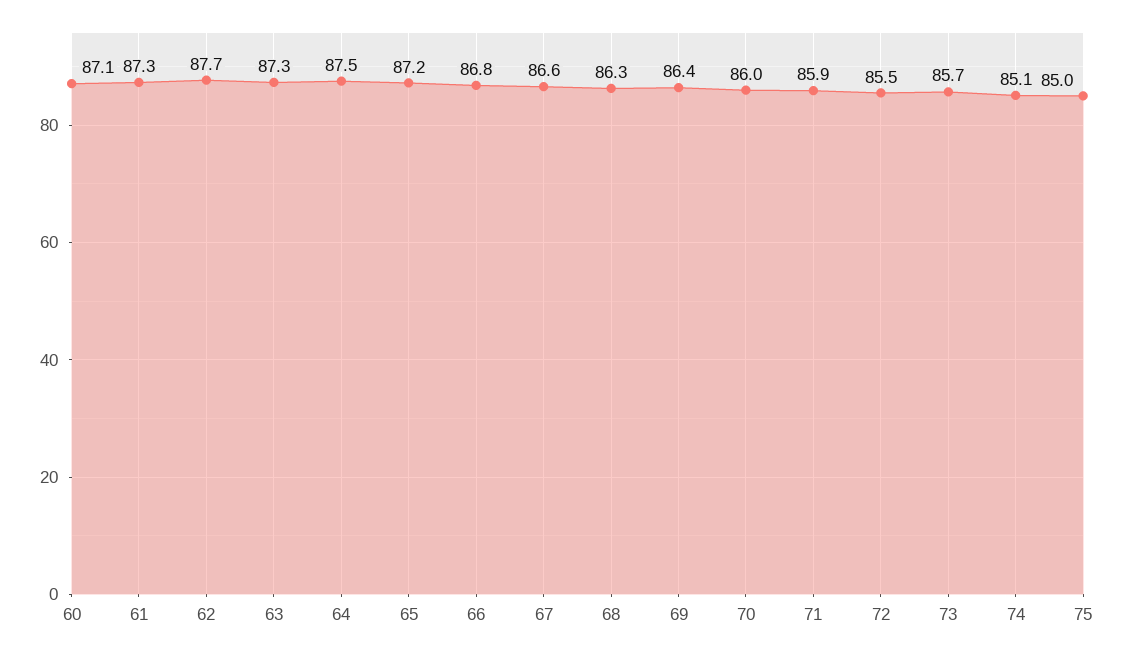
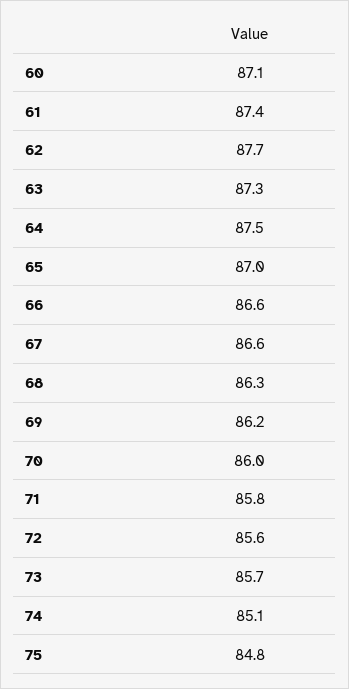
  {
    "60": 87.1,
-   "61": 87.3,
+   "61": 87.4,
    "62": 87.7,
    "63": 87.3,
    "64": 87.5,
-   "65": 87.2,
+   "65": 87,
-   "66": 86.8,
+   "66": 86.6,
    "67": 86.6,
    "68": 86.3,
-   "69": 86.4,
+   "69": 86.2,
    "70": 86,
-   "71": 85.9,
+   "71": 85.8,
-   "72": 85.5,
+   "72": 85.6,
    "73": 85.7,
    "74": 85.1,
-   "75": 85
+   "75": 84.8
  }

